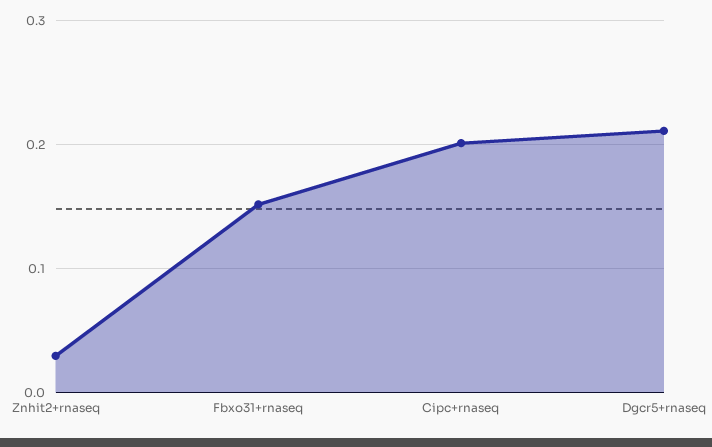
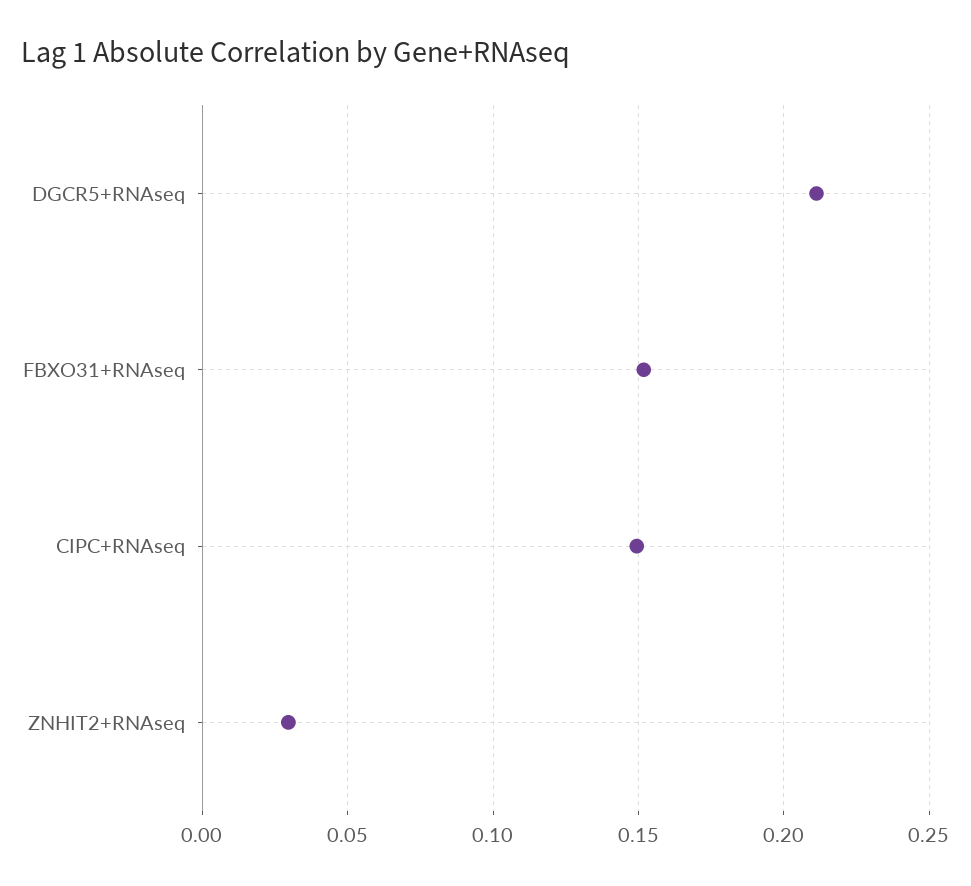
  {
    "Znhit2+rnaseq": 0.03,
    "Fbxo31+rnaseq": 0.15,
-   "Cipc+rnaseq": 0.2,
+   "Cipc+rnaseq": 0.15,
    "Dgcr5+rnaseq": 0.21
  }

